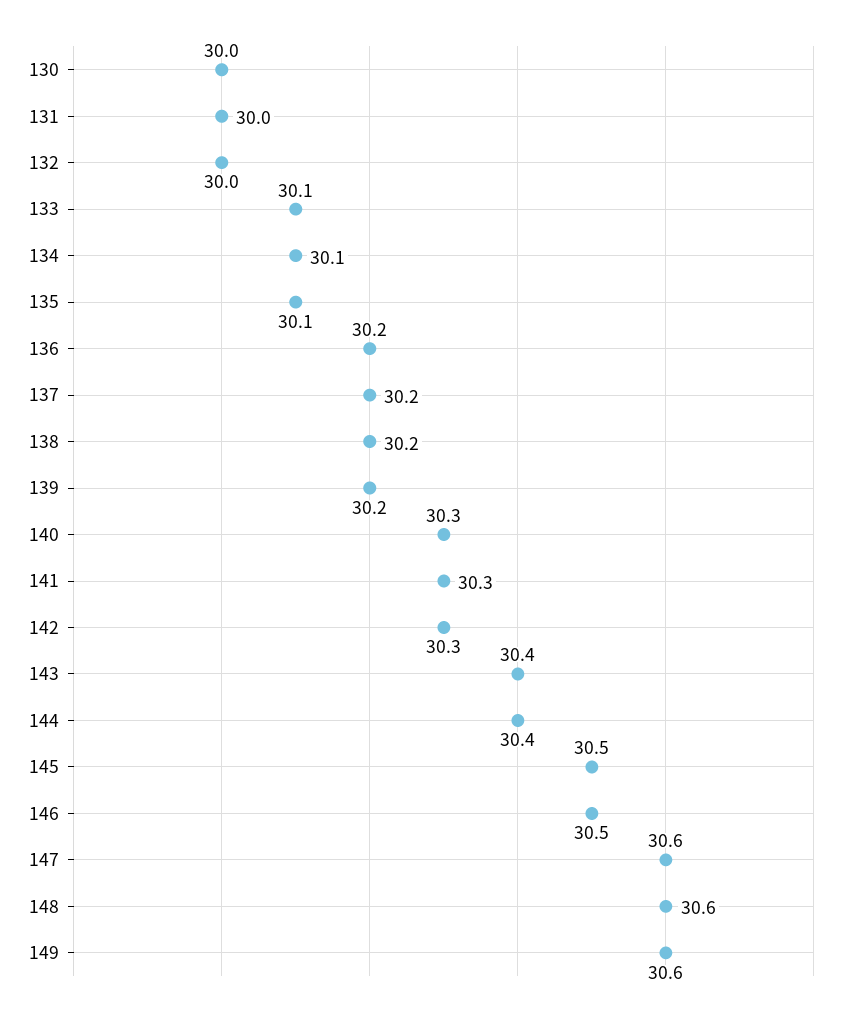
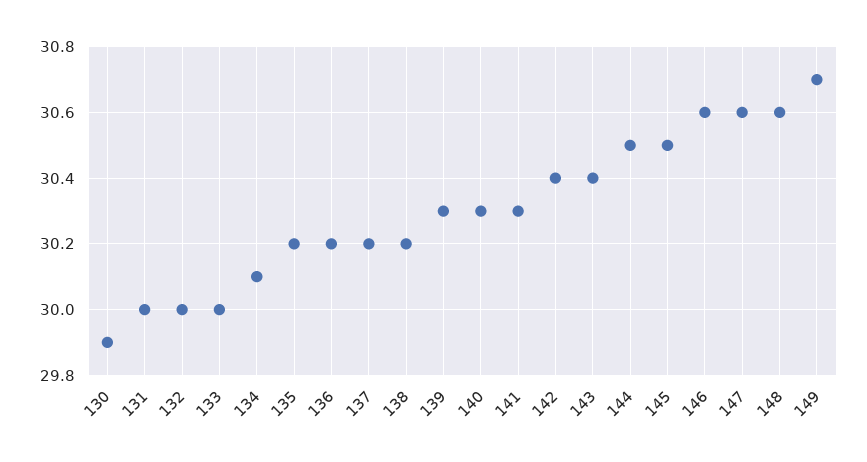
  {
-   "130": 30,
+   "130": 29.9,
    "131": 30,
    "132": 30,
-   "133": 30.1,
+   "133": 30,
    "134": 30.1,
-   "135": 30.1,
+   "135": 30.2,
    "136": 30.2,
    "137": 30.2,
    "138": 30.2,
-   "139": 30.2,
+   "139": 30.3,
    "140": 30.3,
    "141": 30.3,
-   "142": 30.3,
+   "142": 30.4,
    "143": 30.4,
-   "144": 30.4,
+   "144": 30.5,
    "145": 30.5,
-   "146": 30.5,
+   "146": 30.6,
    "147": 30.6,
    "148": 30.6,
-   "149": 30.6
+   "149": 30.7
  }

